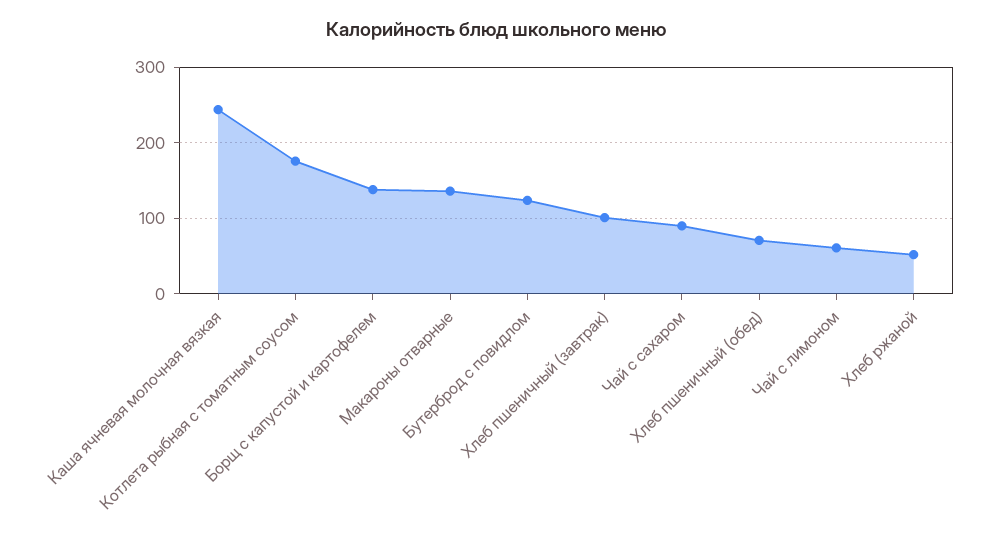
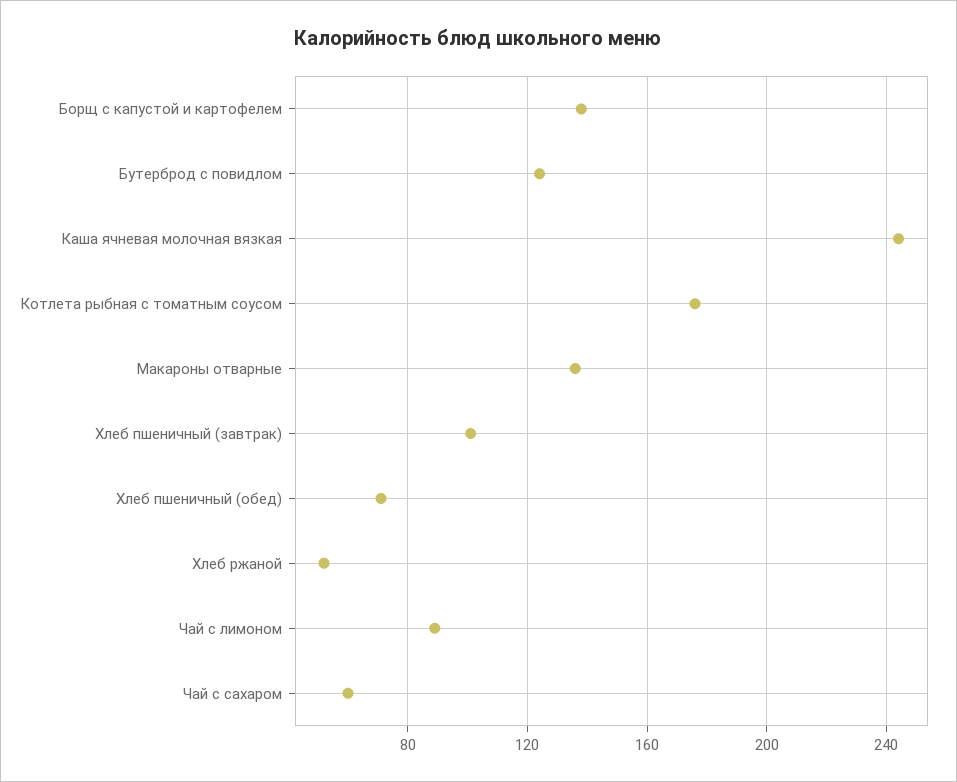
  {
    "Каша ячневая молочная вязкая": 245,
    "Котлета рыбная с томатным соусом": 175,
    "Борщ с капустой и картофелем": 140,
    "Макароны отварные": 135,
    "Бутерброд с повидлом": 125,
    "Хлеб пшеничный (завтрак)": 100,
-   "Чай с сахаром": 90,
+   "Чай с сахаром": 60,
    "Хлеб пшеничный (обед)": 70,
-   "Чай с лимоном": 60,
+   "Чай с лимоном": 90,
    "Хлеб ржаной": 50
  }

